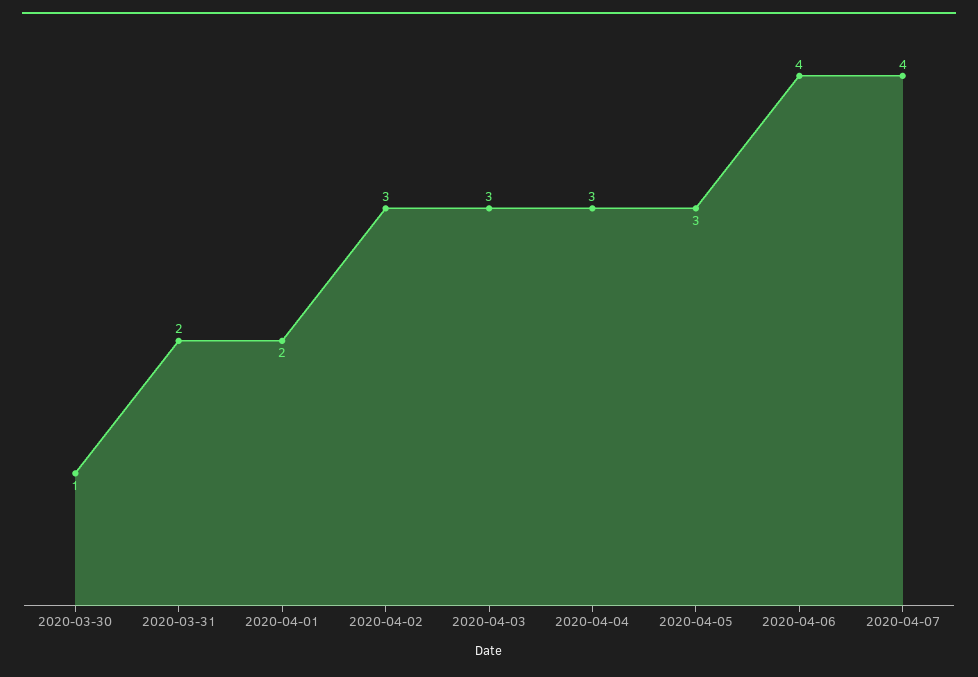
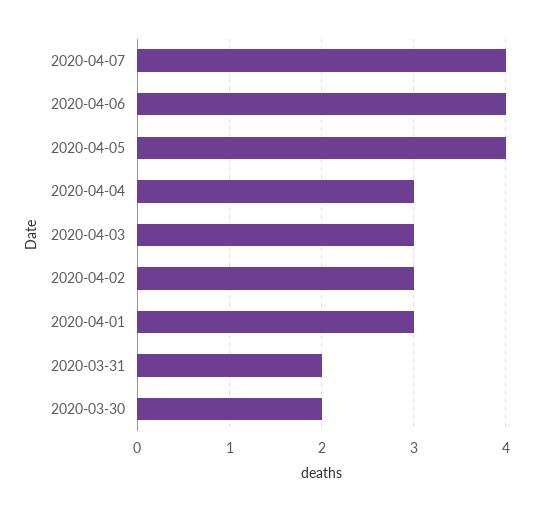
  {
-   "2020-03-30": 1,
+   "2020-03-30": 2,
    "2020-03-31": 2,
-   "2020-04-01": 2,
+   "2020-04-01": 3,
    "2020-04-02": 3,
    "2020-04-03": 3,
    "2020-04-04": 3,
-   "2020-04-05": 3,
+   "2020-04-05": 4,
    "2020-04-06": 4,
    "2020-04-07": 4
  }

